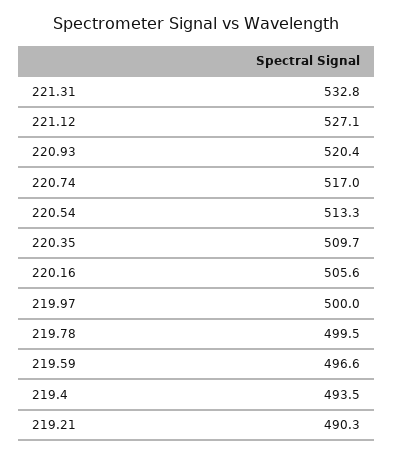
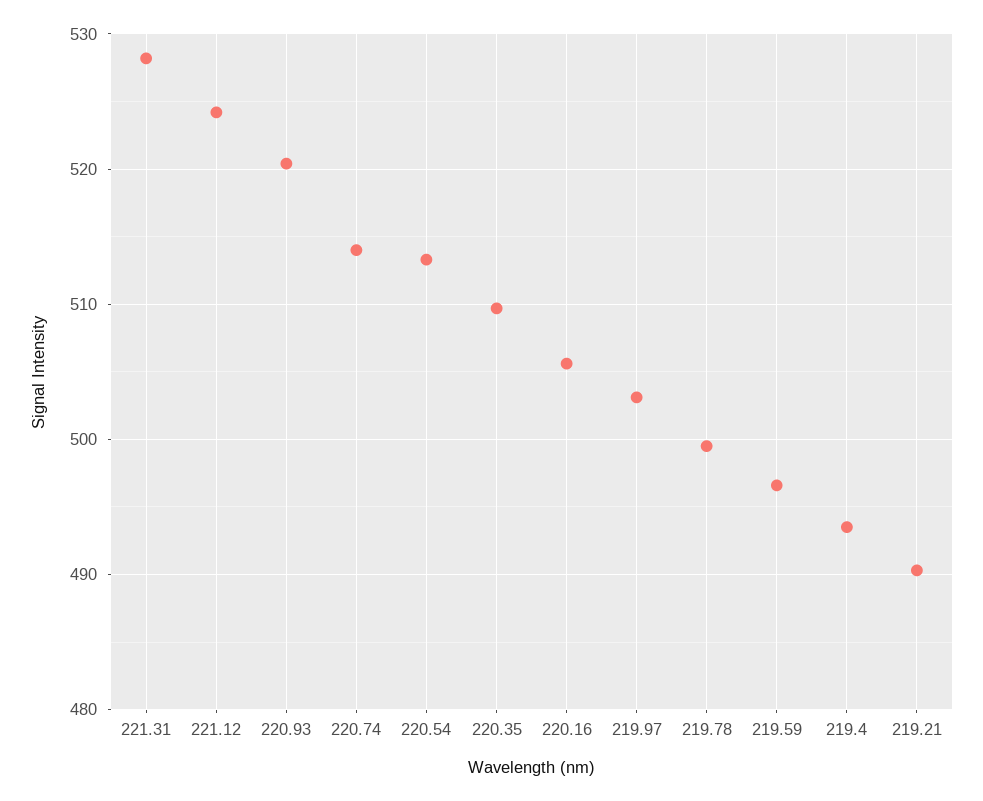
  {
-   "221.31": 532.8,
+   "221.31": 528,
-   "221.12": 527.1,
+   "221.12": 524,
    "220.93": 520.4,
-   "220.74": 517,
+   "220.74": 514,
    "220.54": 513.3,
    "220.35": 509.7,
    "220.16": 505.6,
-   "219.97": 500,
+   "219.97": 503,
    "219.78": 499.5,
    "219.59": 496.6,
    "219.4": 493.5,
    "219.21": 490.3
  }

